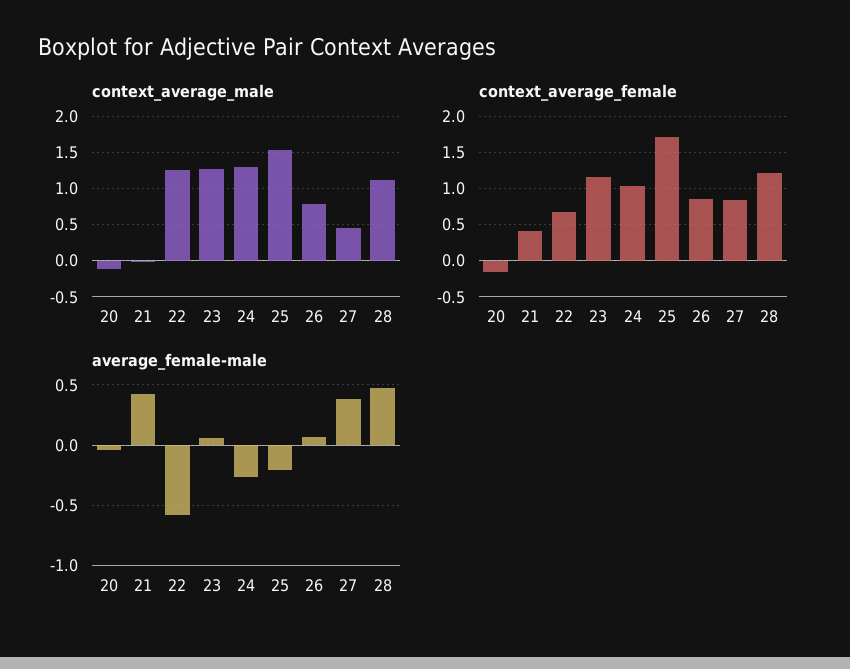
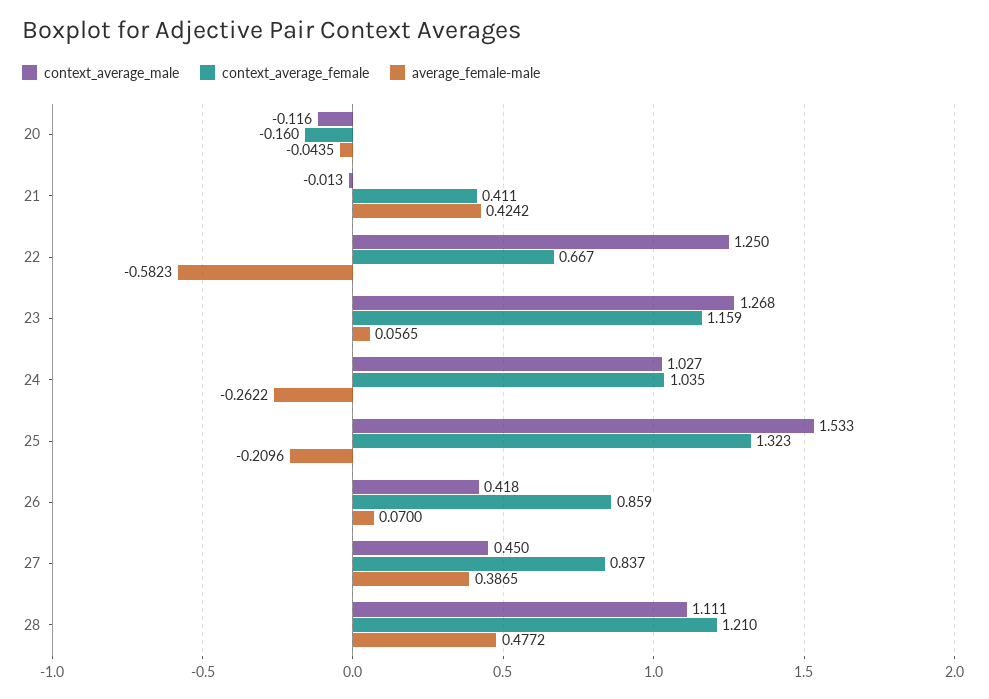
  {
    "context_average_male": {
      "20": -0.116,
      "21": -0.013,
      "22": 1.25,
      "23": 1.268,
-     "24": 1.3,
+     "24": 1.027,
      "25": 1.533,
-     "26": 0.8,
+     "26": 0.418,
      "27": 0.45,
      "28": 1.111
    },
    "context_average_female": {
      "20": -0.16,
      "21": 0.411,
      "22": 0.667,
      "23": 1.159,
      "24": 1.035,
-     "25": 1.7,
+     "25": 1.323,
      "26": 0.859,
      "27": 0.837,
      "28": 1.21
    },
    "average_female-male": {
      "20": -0.0435,
      "21": 0.4242,
      "22": -0.5823,
      "23": 0.0565,
      "24": -0.2622,
      "25": -0.2096,
      "26": 0.07,
      "27": 0.3865,
      "28": 0.4772
    }
  }

